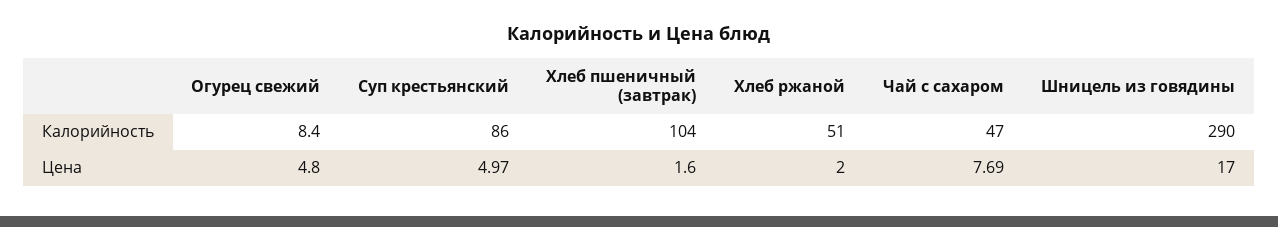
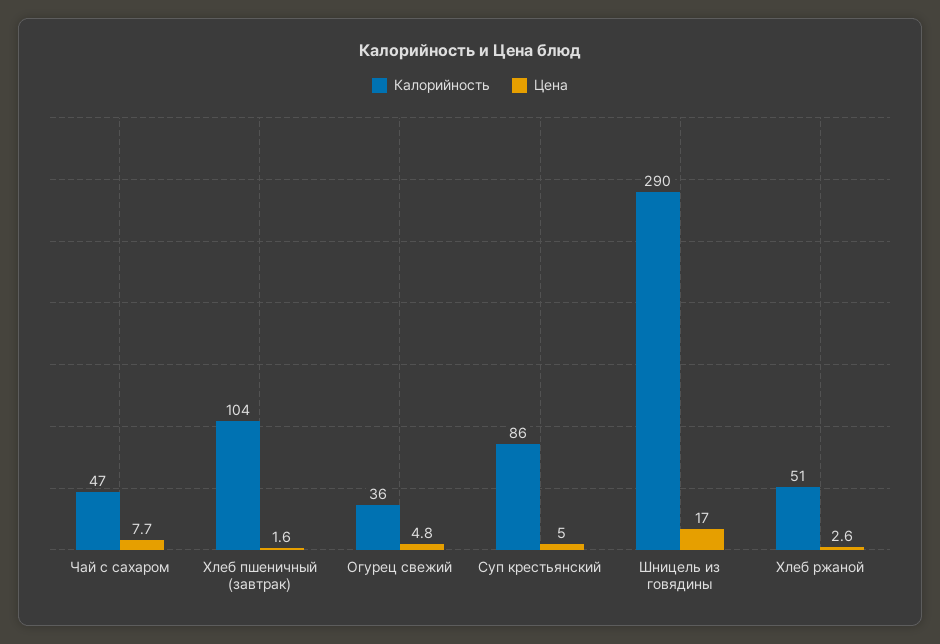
  {
    "Калорийность": {
-     "Огурец свежий": 8.4,
+     "Огурец свежий": 36,
      "Суп крестьянский": 86,
      "Хлеб пшеничный (завтрак)": 104,
      "Хлеб ржаной": 51,
      "Чай с сахаром": 47,
      "Шницель из говядины": 290
    },
    "Цена": {
      "Огурец свежий": 4.8,
      "Суп крестьянский": 4.97,
      "Хлеб пшеничный (завтрак)": 1.6,
-     "Хлеб ржаной": 2,
+     "Хлеб ржаной": 2.6,
      "Чай с сахаром": 7.69,
      "Шницель из говядины": 17
    }
  }

